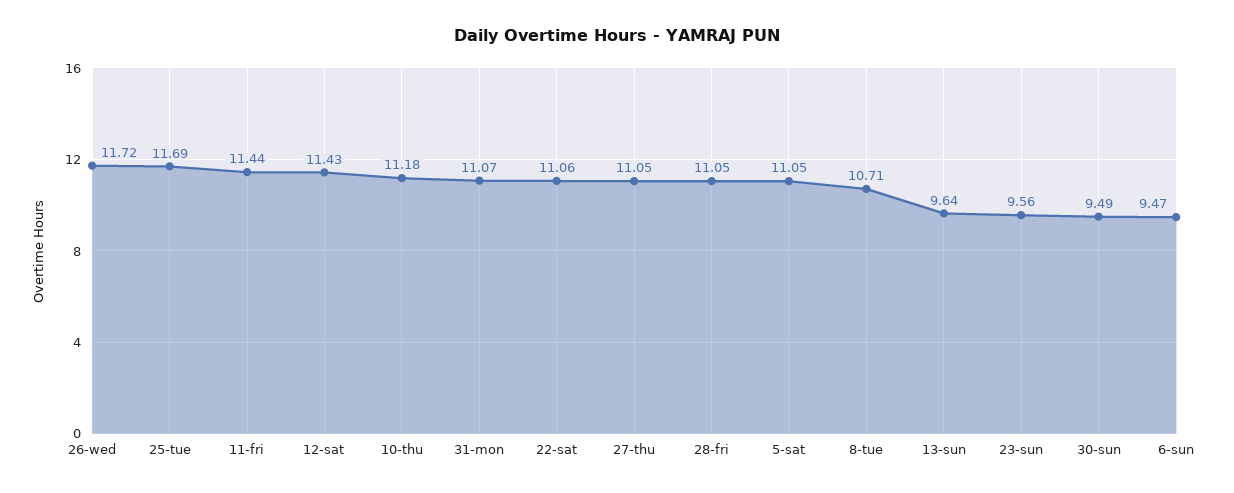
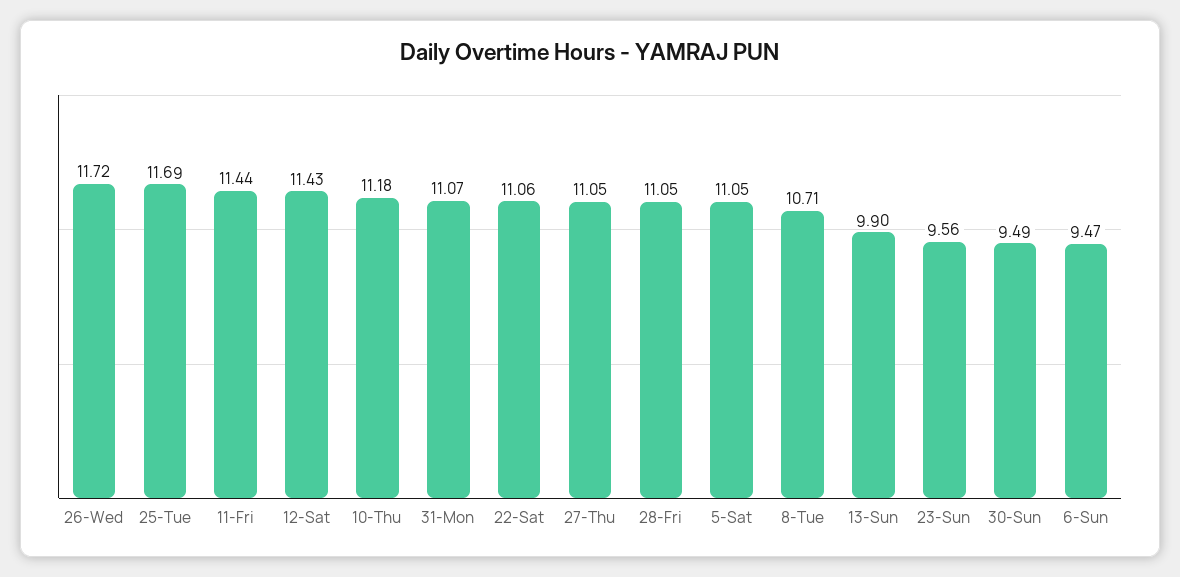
  {
    "26-wed": 11.72,
    "25-tue": 11.69,
    "11-fri": 11.44,
    "12-sat": 11.43,
    "10-thu": 11.18,
    "31-mon": 11.07,
    "22-sat": 11.06,
    "27-thu": 11.05,
    "28-fri": 11.05,
    "5-sat": 11.05,
    "8-tue": 10.71,
-   "13-sun": 9.64,
+   "13-sun": 9.9,
    "23-sun": 9.56,
    "30-sun": 9.49,
    "6-sun": 9.47
  }

